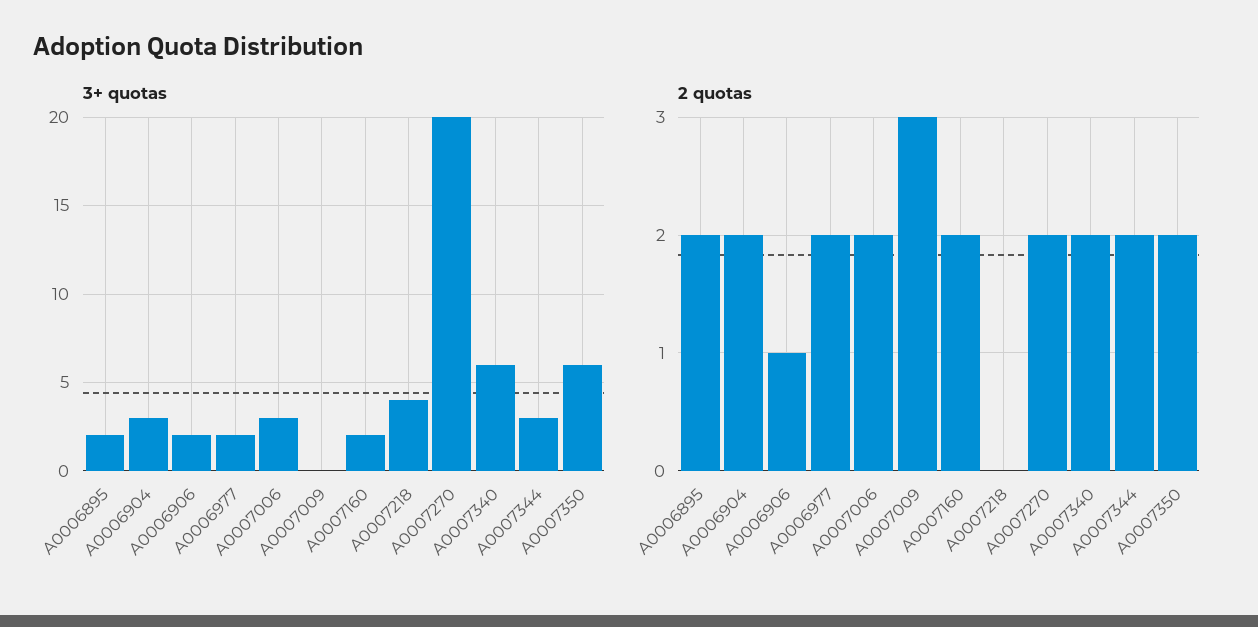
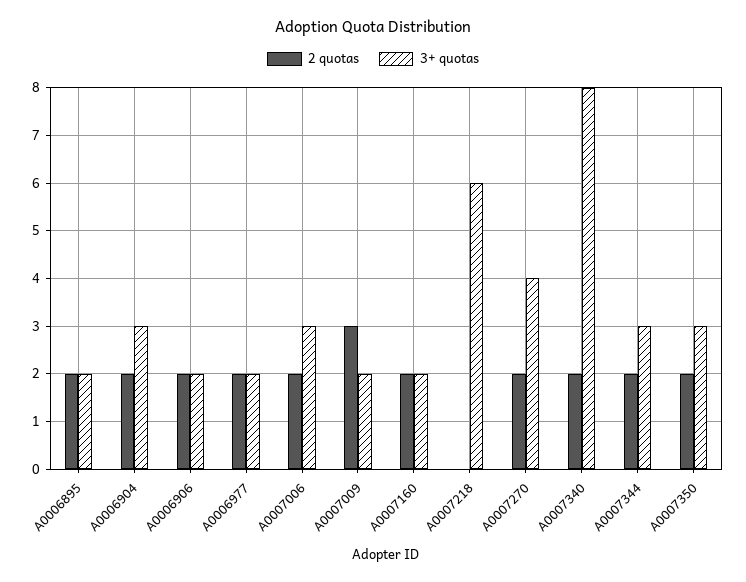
  {
    "3+ quotas": {
      "A0006895": 2,
      "A0006904": 3,
      "A0006906": 2,
      "A0006977": 2,
      "A0007006": 3,
-     "A0007009": 0,
+     "A0007009": 2,
      "A0007160": 2,
-     "A0007218": 4,
+     "A0007218": 6,
-     "A0007270": 20,
+     "A0007270": 4,
-     "A0007340": 6,
+     "A0007340": 8,
      "A0007344": 3,
-     "A0007350": 6
+     "A0007350": 3
    },
    "2 quotas": {
      "A0006895": 2,
      "A0006904": 2,
-     "A0006906": 1,
+     "A0006906": 2,
      "A0006977": 2,
      "A0007006": 2,
      "A0007009": 3,
      "A0007160": 2,
      "A0007218": 0,
      "A0007270": 2,
      "A0007340": 2,
      "A0007344": 2,
      "A0007350": 2
    }
  }

